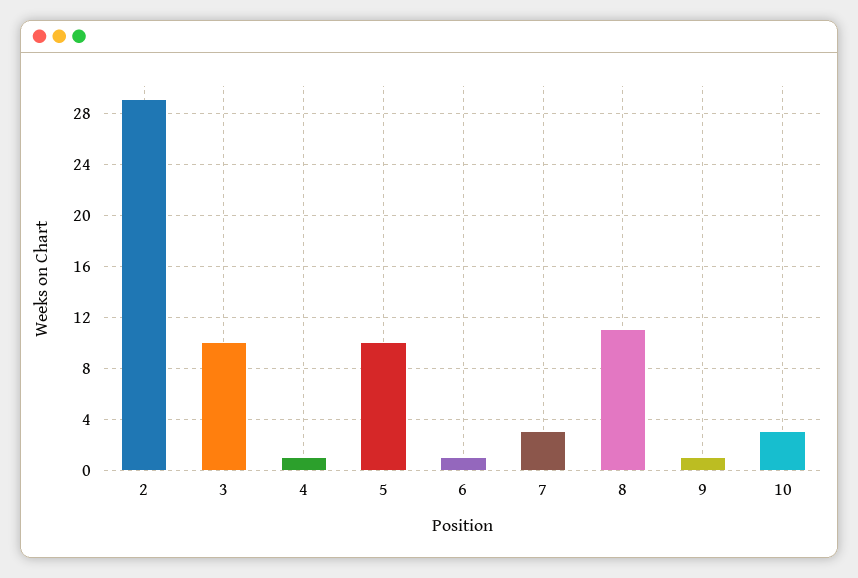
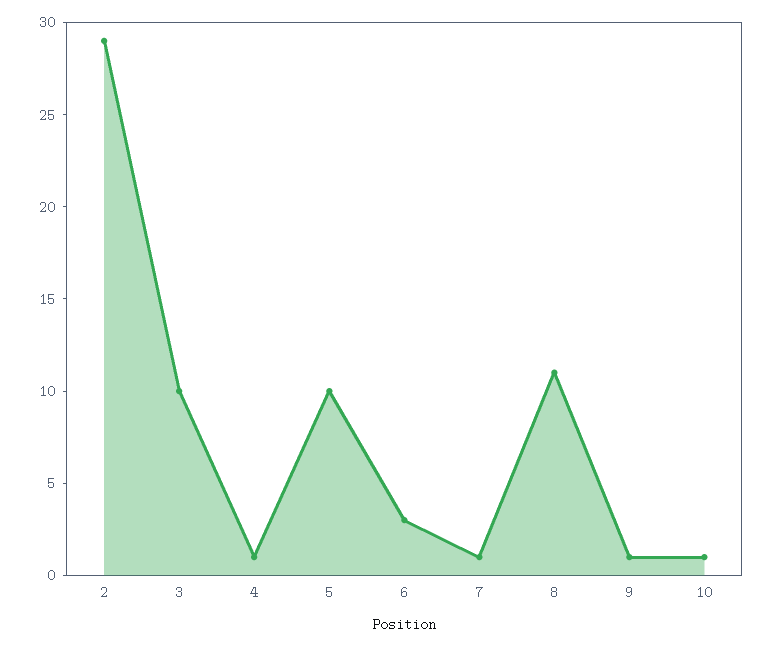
  {
    "2": 29,
    "3": 10,
    "4": 1,
    "5": 10,
-   "6": 1,
+   "6": 3,
-   "7": 3,
+   "7": 1,
    "8": 11,
    "9": 1,
-   "10": 3
+   "10": 1
  }

